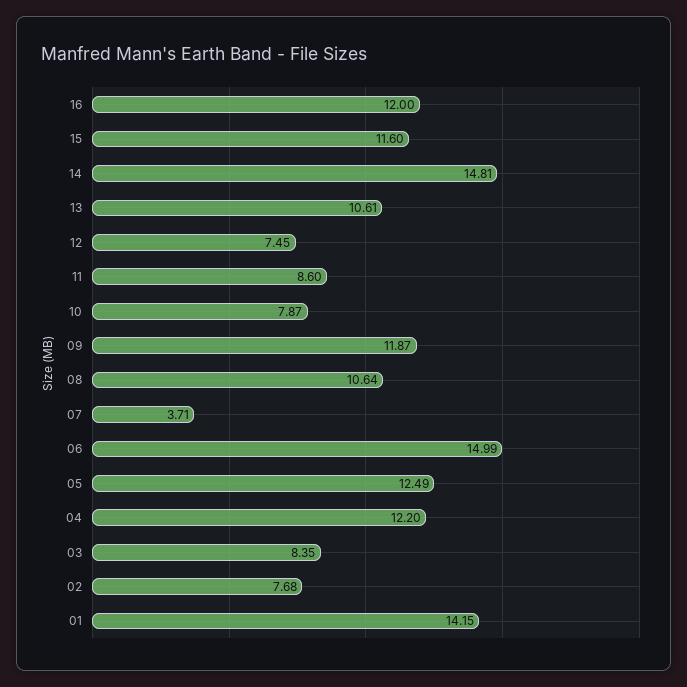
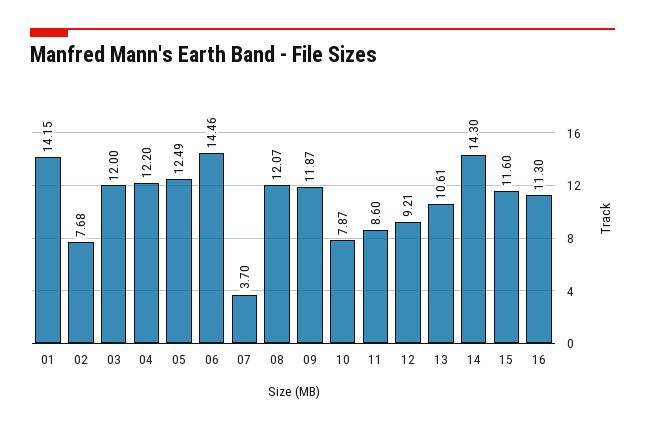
  {
-   "16": 12,
+   "16": 11.3,
    "15": 11.6,
-   "14": 14.81,
+   "14": 14.3,
    "13": 10.61,
-   "12": 7.45,
+   "12": 9.21,
    "11": 8.6,
    "10": 7.87,
    "09": 11.87,
-   "08": 10.64,
+   "08": 12.07,
-   "07": 3.71,
+   "07": 3.7,
-   "06": 14.99,
+   "06": 14.46,
    "05": 12.49,
    "04": 12.2,
-   "03": 8.35,
+   "03": 12,
    "02": 7.68,
    "01": 14.15
  }

